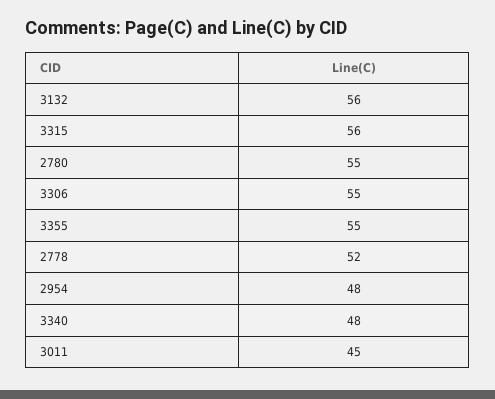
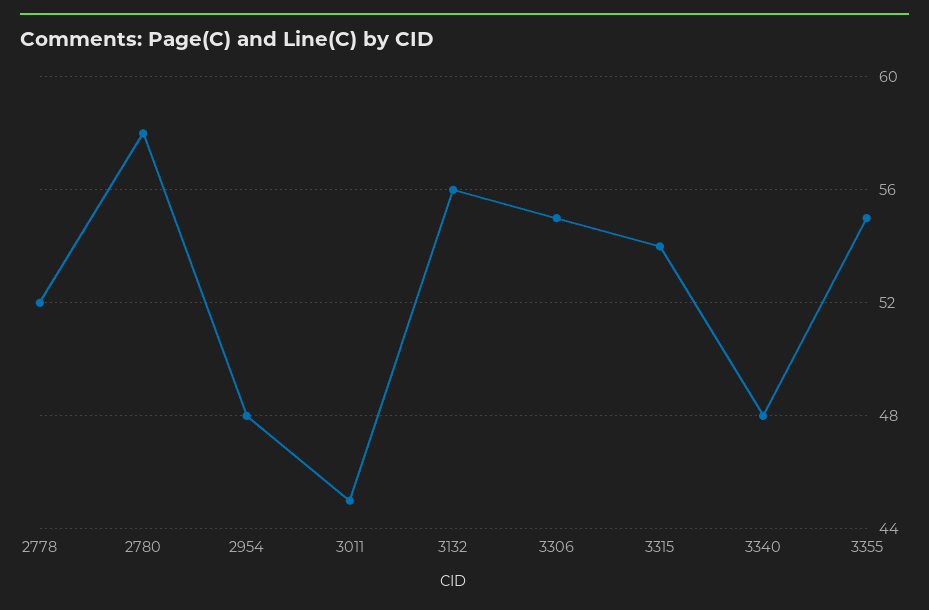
  {
    "3132": 56,
-   "3315": 56,
+   "3315": 54,
-   "2780": 55,
+   "2780": 58,
    "3306": 55,
    "3355": 55,
    "2778": 52,
    "2954": 48,
    "3340": 48,
    "3011": 45
  }

